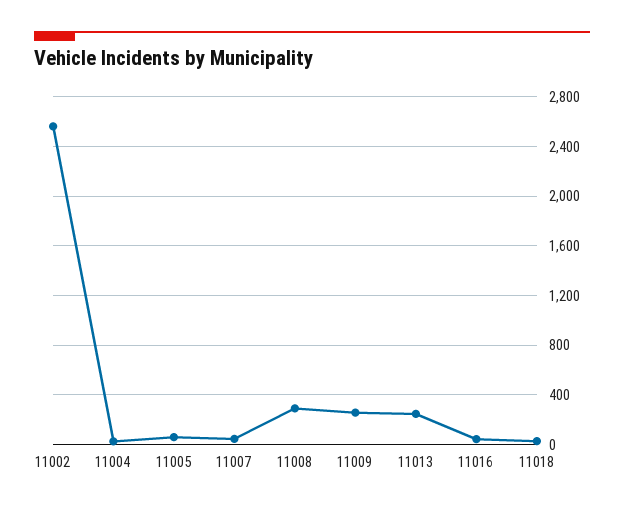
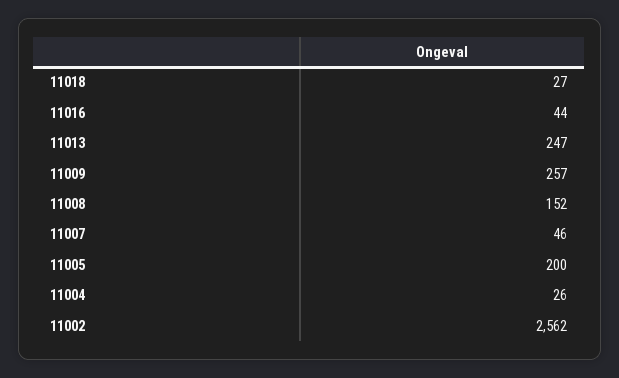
  {
    "11002": 2562,
    "11004": 26,
-   "11005": 50,
+   "11005": 200,
    "11007": 46,
-   "11008": 300,
+   "11008": 152,
    "11009": 257,
    "11013": 247,
    "11016": 44,
    "11018": 27
  }

